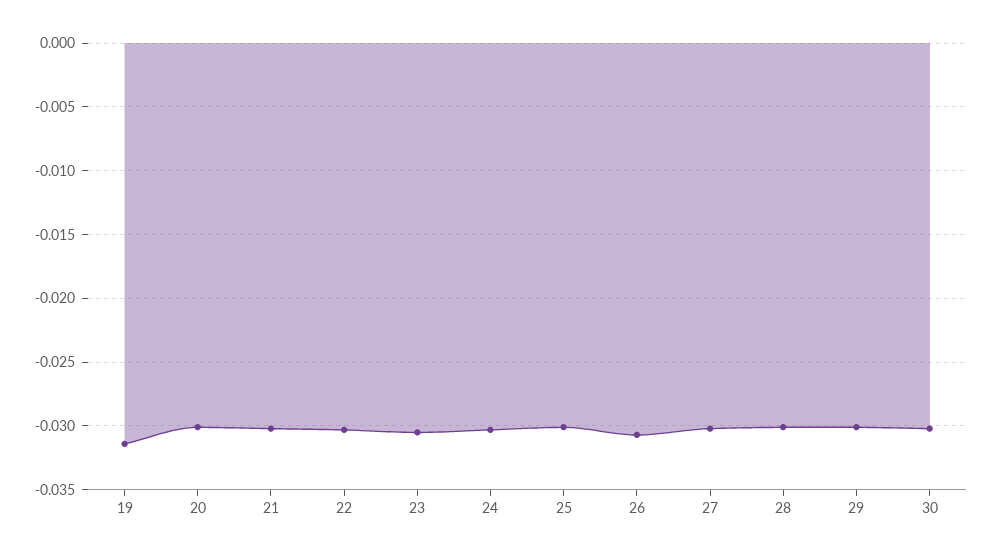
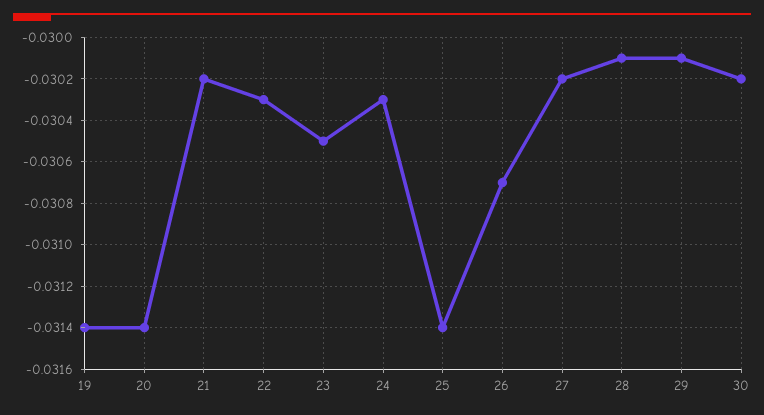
  {
    "19": -0.0314,
-   "20": -0.03,
+   "20": -0.0314,
    "21": -0.0302,
    "22": -0.0303,
    "23": -0.0305,
    "24": -0.0303,
-   "25": -0.03,
+   "25": -0.0314,
    "26": -0.0307,
    "27": -0.0302,
    "28": -0.0301,
    "29": -0.0301,
    "30": -0.0302
  }

